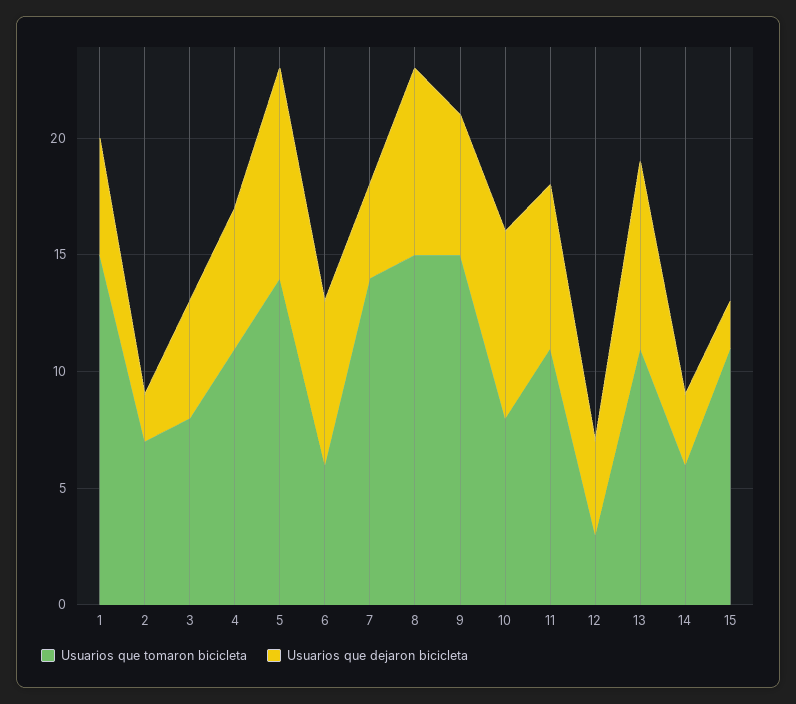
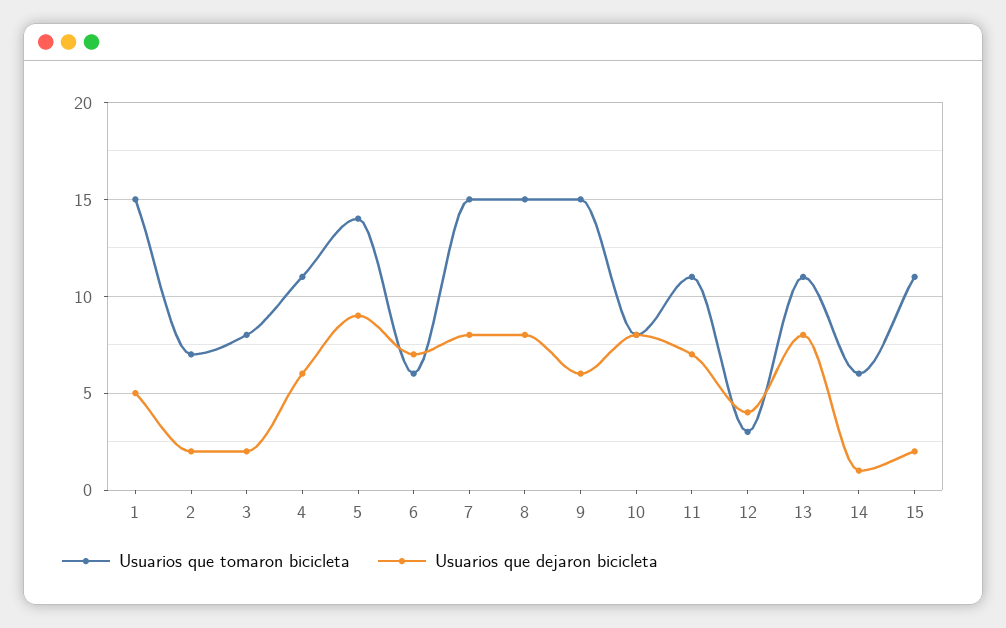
  {
    "Usuarios que tomaron bicicleta": {
      "1": 15,
      "2": 7,
      "3": 8,
      "4": 11,
      "5": 14,
      "6": 6,
-     "7": 14,
+     "7": 15,
      "8": 15,
      "9": 15,
      "10": 8,
      "11": 11,
      "12": 3,
      "13": 11,
      "14": 6,
      "15": 11
    },
    "Usuarios que dejaron bicicleta": {
      "1": 5,
      "2": 2,
-     "3": 5,
+     "3": 2,
      "4": 6,
      "5": 9,
      "6": 7,
-     "7": 4,
+     "7": 8,
      "8": 8,
      "9": 6,
      "10": 8,
      "11": 7,
      "12": 4,
      "13": 8,
-     "14": 3,
+     "14": 1,
      "15": 2
    }
  }

